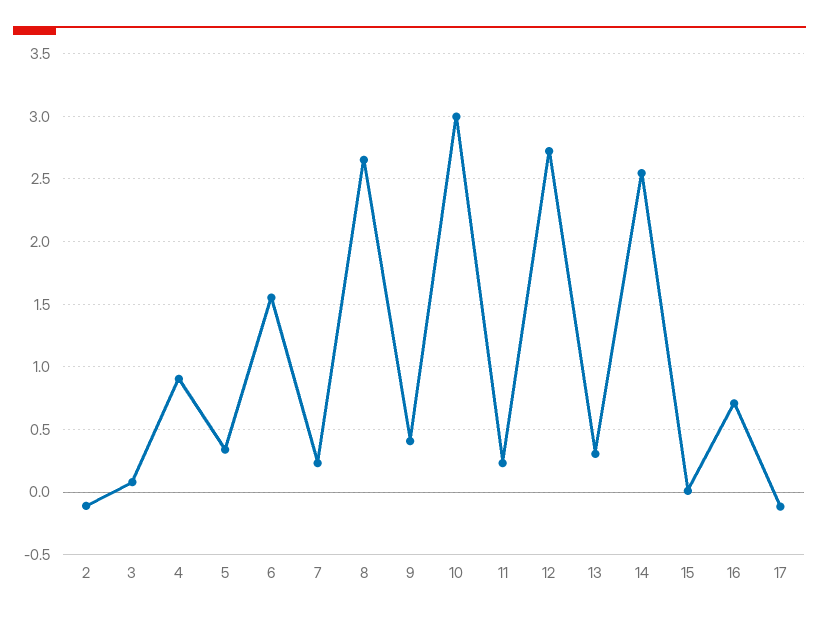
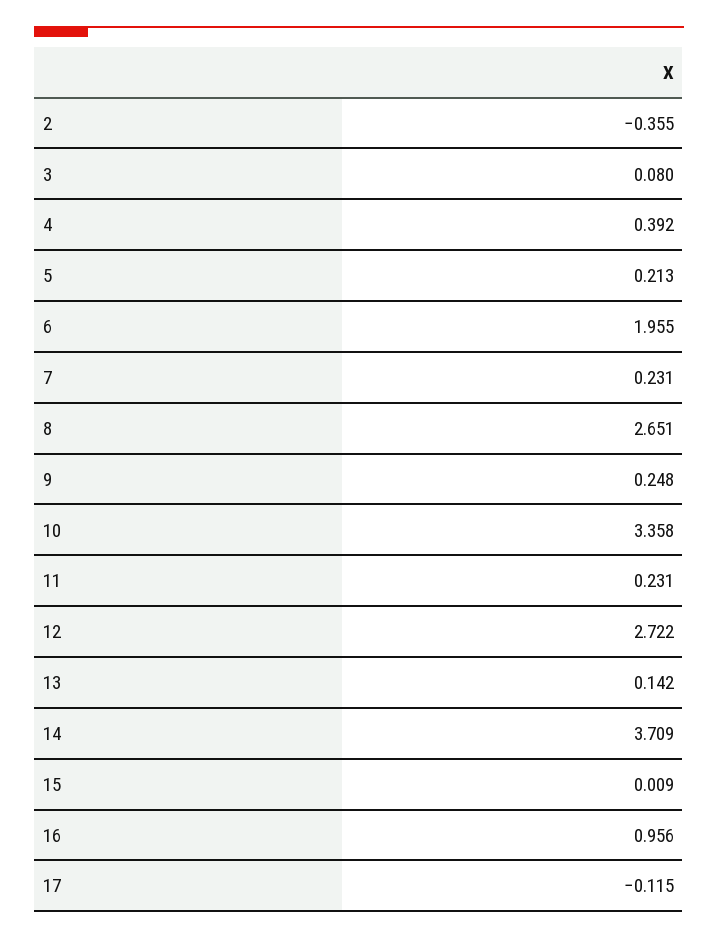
  {
-   "2": -0.1,
+   "2": -0.355,
    "3": 0.08,
-   "4": 0.9,
+   "4": 0.392,
-   "5": 0.35,
+   "5": 0.213,
-   "6": 1.55,
+   "6": 1.955,
    "7": 0.231,
    "8": 2.651,
-   "9": 0.4,
+   "9": 0.248,
-   "10": 3,
+   "10": 3.358,
    "11": 0.231,
    "12": 2.722,
-   "13": 0.3,
+   "13": 0.142,
-   "14": 2.55,
+   "14": 3.709,
    "15": 0.009,
-   "16": 0.7,
+   "16": 0.956,
    "17": -0.115
  }

